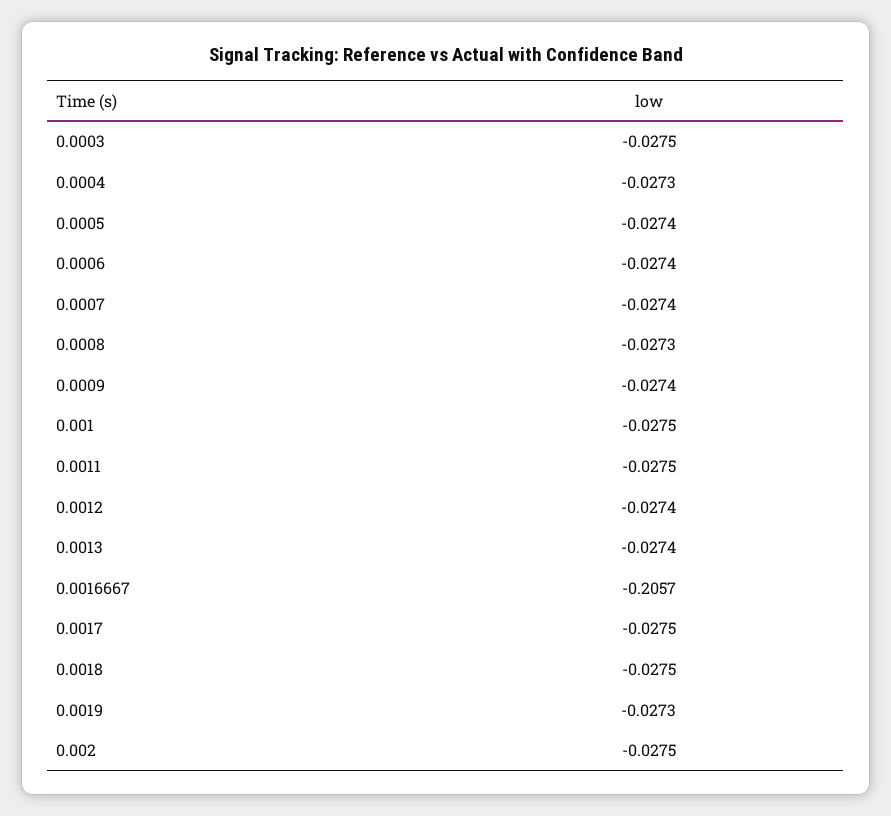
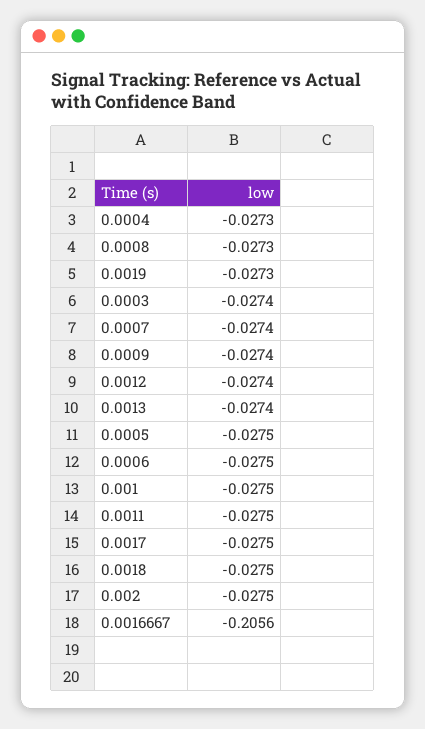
  {
-   "0.0003": -0.0275,
+   "0.0003": -0.0274,
    "0.0004": -0.0273,
-   "0.0005": -0.0274,
+   "0.0005": -0.0275,
-   "0.0006": -0.0274,
+   "0.0006": -0.0275,
    "0.0007": -0.0274,
    "0.0008": -0.0273,
    "0.0009": -0.0274,
    "0.001": -0.0275,
    "0.0011": -0.0275,
    "0.0012": -0.0274,
    "0.0013": -0.0274,
-   "0.0016667": -0.2057,
+   "0.0016667": -0.2056,
    "0.0017": -0.0275,
    "0.0018": -0.0275,
    "0.0019": -0.0273,
    "0.002": -0.0275
  }

